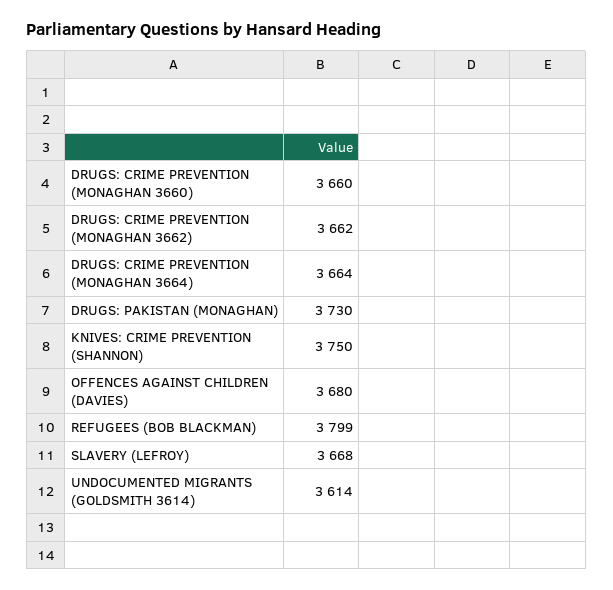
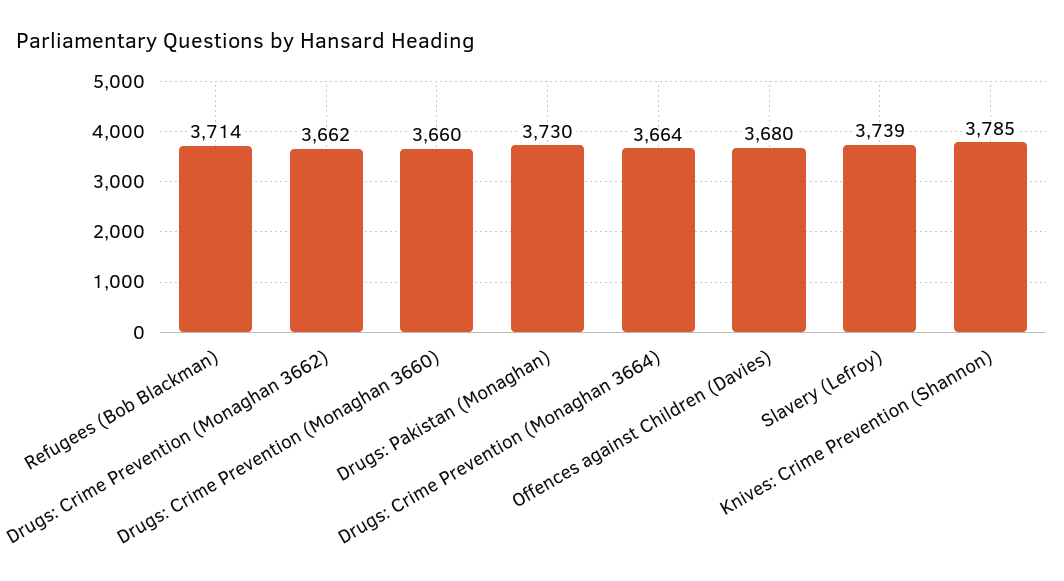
  {
    "DRUGS: CRIME PREVENTION (MONAGHAN 3660)": 3660,
    "DRUGS: CRIME PREVENTION (MONAGHAN 3662)": 3662,
    "DRUGS: CRIME PREVENTION (MONAGHAN 3664)": 3664,
    "DRUGS: PAKISTAN (MONAGHAN)": 3730,
-   "KNIVES: CRIME PREVENTION (SHANNON)": 3750,
+   "KNIVES: CRIME PREVENTION (SHANNON)": 3785,
    "OFFENCES AGAINST CHILDREN (DAVIES)": 3680,
-   "REFUGEES (BOB BLACKMAN)": 3799,
+   "REFUGEES (BOB BLACKMAN)": 3714,
-   "SLAVERY (LEFROY)": 3668,
+   "SLAVERY (LEFROY)": 3739
-   "UNDOCUMENTED MIGRANTS (GOLDSMITH 3614)": 3614
  }

